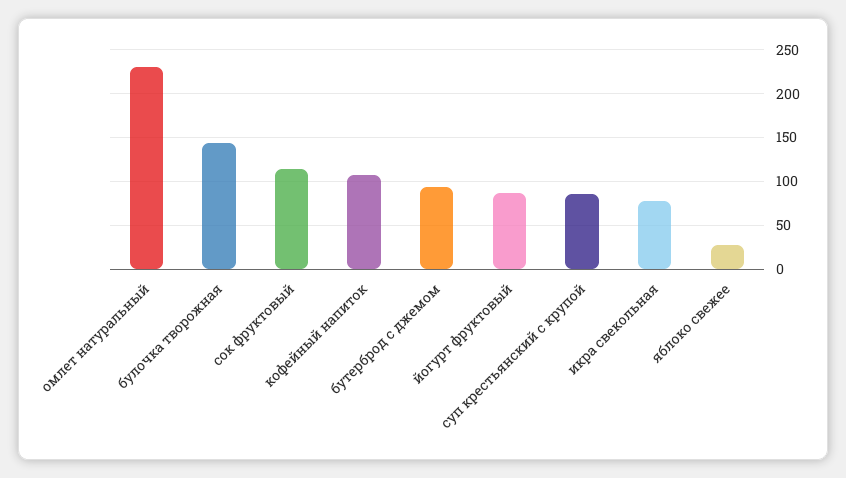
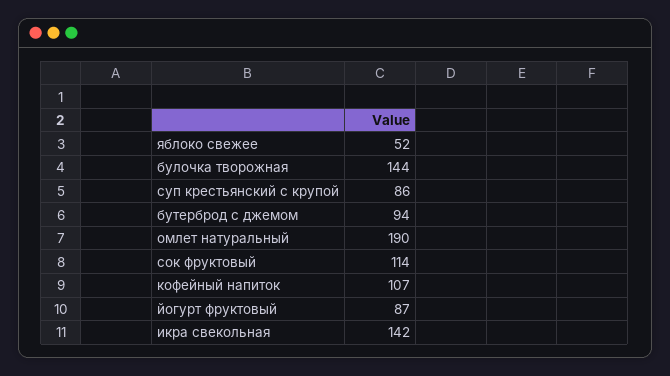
  {
-   "омлет натуральный": 230,
+   "омлет натуральный": 190,
    "булочка творожная": 144,
    "сок фруктовый": 114,
    "кофейный напиток": 107,
    "бутерброд с джемом": 94,
    "йогурт фруктовый": 87,
    "суп крестьянский с крупой": 86,
-   "икра свекольная": 80,
+   "икра свекольная": 142,
-   "яблоко свежее": 30
+   "яблоко свежее": 52
  }

